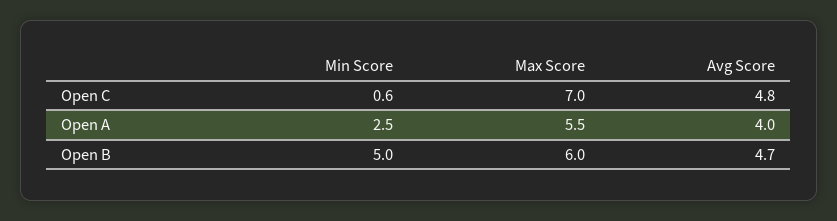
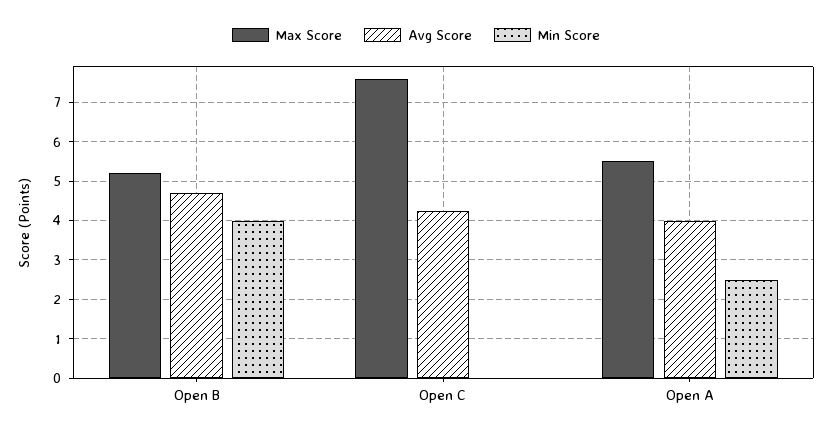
  {
    "Min Score": {
-     "Open C": 0.6,
+     "Open C": 0,
      "Open A": 2.5,
-     "Open B": 5
+     "Open B": 4
    },
    "Max Score": {
-     "Open C": 7,
+     "Open C": 7.6,
      "Open A": 5.5,
-     "Open B": 6
+     "Open B": 5.2
    },
    "Avg Score": {
-     "Open C": 4.8,
+     "Open C": 4.2,
      "Open A": 4,
      "Open B": 4.7
    }
  }

